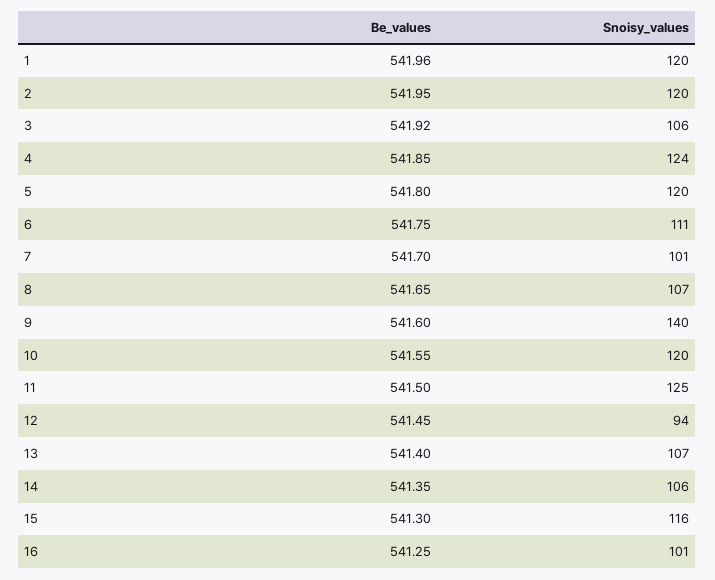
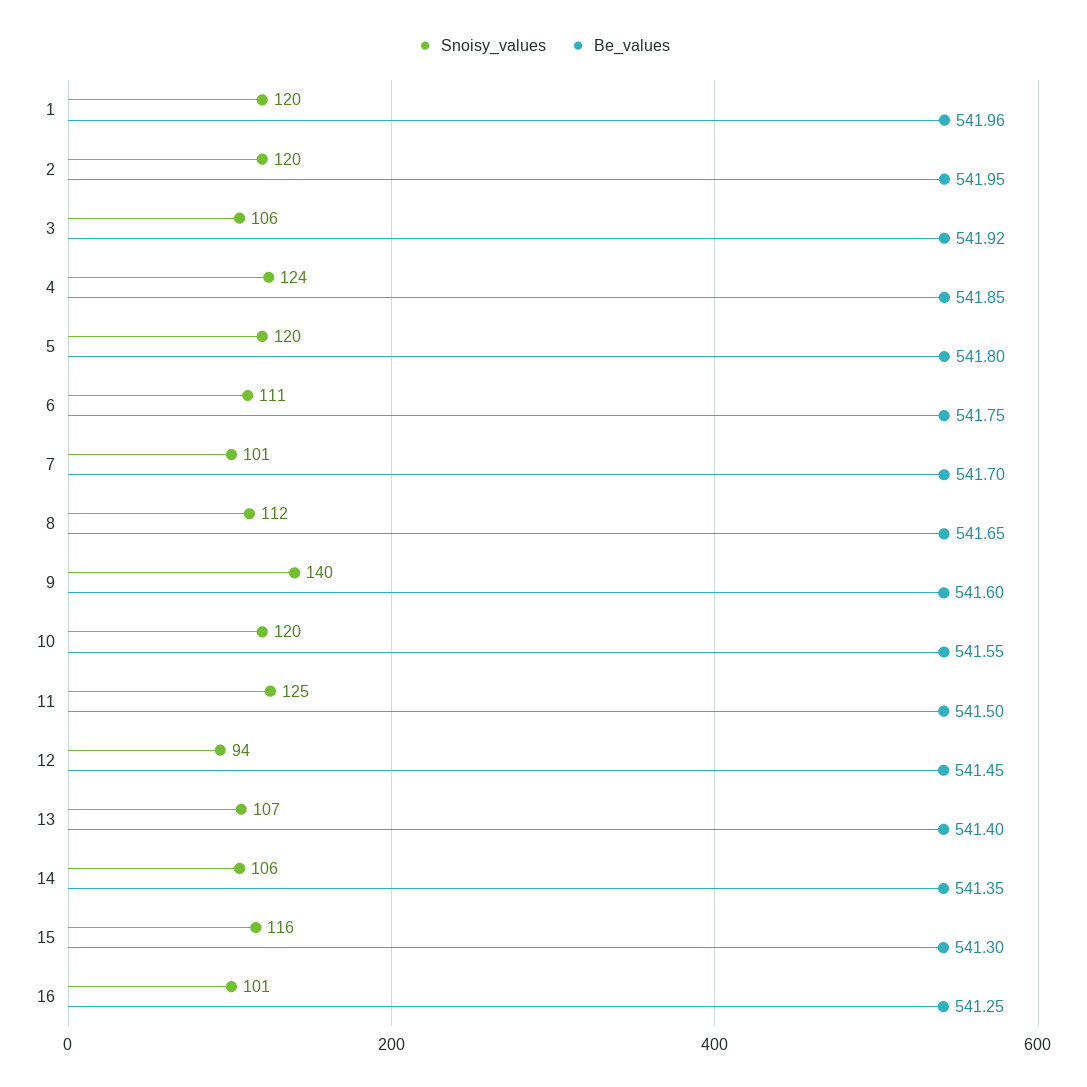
  {
    "Be_values": {
      "1": 541.96,
      "2": 541.95,
      "3": 541.92,
      "4": 541.85,
      "5": 541.8,
      "6": 541.75,
      "7": 541.7,
      "8": 541.65,
      "9": 541.6,
      "10": 541.55,
      "11": 541.5,
      "12": 541.45,
      "13": 541.4,
      "14": 541.35,
      "15": 541.3,
      "16": 541.25
    },
    "Snoisy_values": {
      "1": 120,
      "2": 120,
      "3": 106,
      "4": 124,
      "5": 120,
      "6": 111,
      "7": 101,
-     "8": 107,
+     "8": 112,
      "9": 140,
      "10": 120,
      "11": 125,
      "12": 94,
      "13": 107,
      "14": 106,
      "15": 116,
      "16": 101
    }
  }

